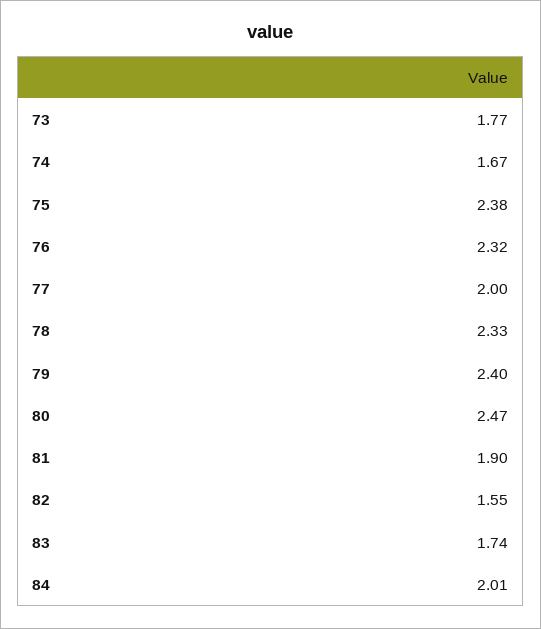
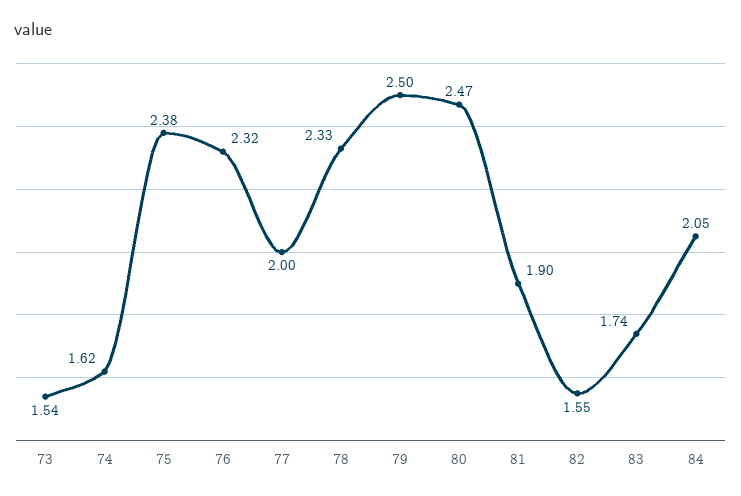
  {
-   "73": 1.77,
+   "73": 1.54,
-   "74": 1.67,
+   "74": 1.62,
    "75": 2.38,
    "76": 2.32,
    "77": 2,
    "78": 2.33,
-   "79": 2.4,
+   "79": 2.5,
    "80": 2.47,
    "81": 1.9,
    "82": 1.55,
    "83": 1.74,
-   "84": 2.01
+   "84": 2.05
  }

